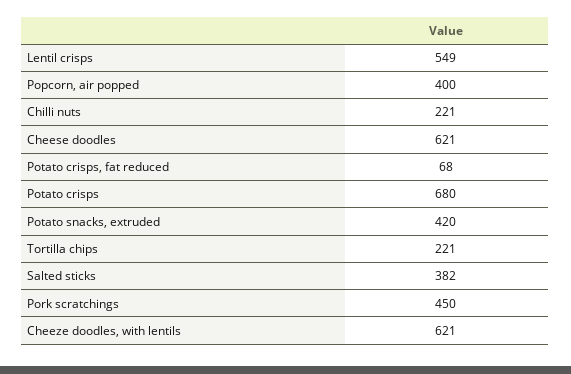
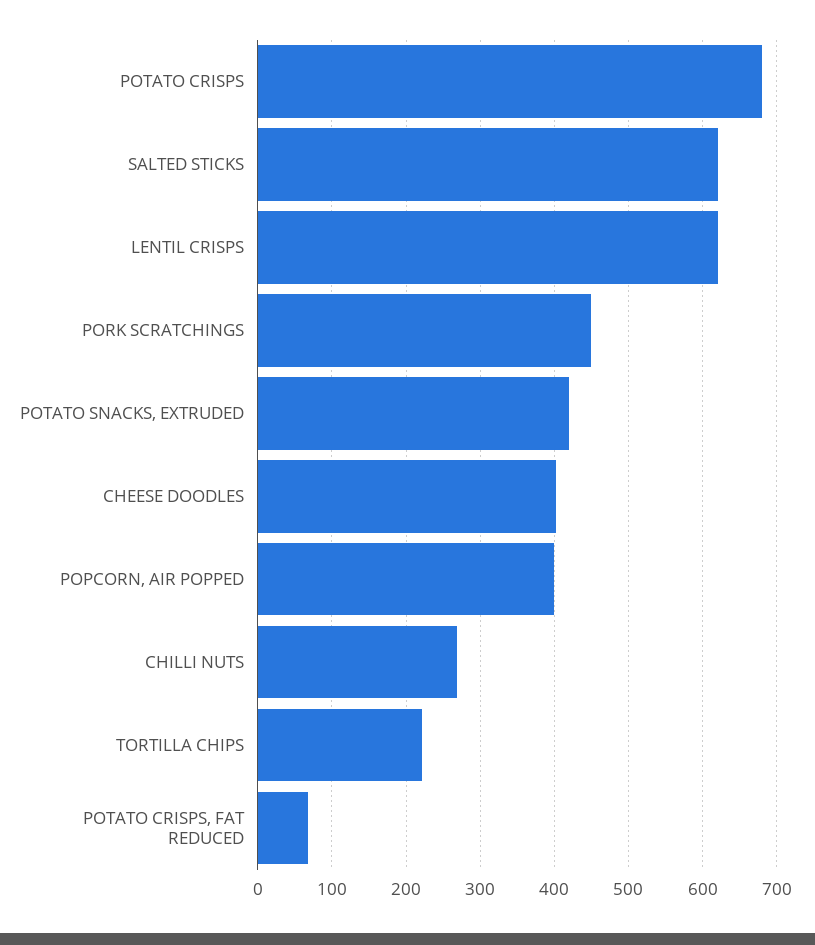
  {
-   "Lentil crisps": 549,
+   "Lentil crisps": 620,
    "Popcorn, air popped": 400,
-   "Chilli nuts": 221,
+   "Chilli nuts": 270,
-   "Cheese doodles": 621,
+   "Cheese doodles": 400,
    "Potato crisps, fat reduced": 68,
    "Potato crisps": 680,
    "Potato snacks, extruded": 420,
    "Tortilla chips": 221,
-   "Salted sticks": 382,
+   "Salted sticks": 620,
-   "Pork scratchings": 450,
+   "Pork scratchings": 450
-   "Cheeze doodles, with lentils": 621
  }

